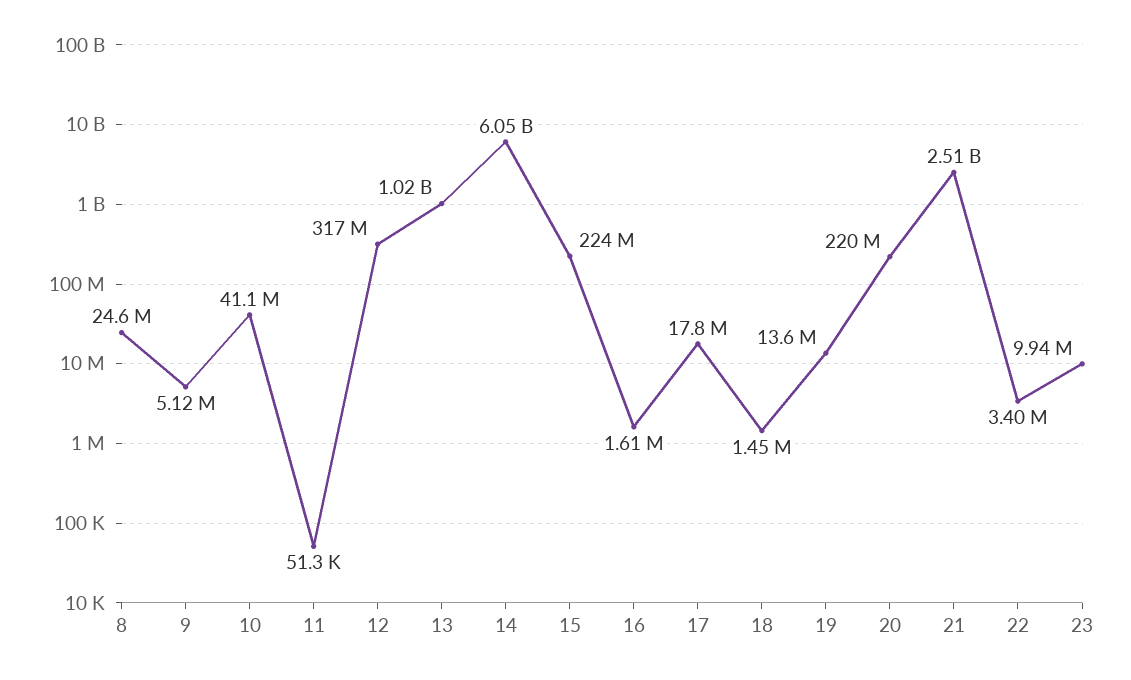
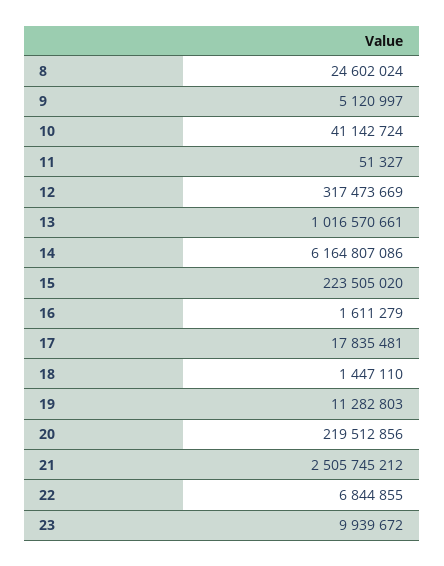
  {
    "8": 24602024,
    "9": 5120997,
    "10": 41142724,
    "11": 51327,
    "12": 317473669,
    "13": 1016570661,
-   "14": 6050000000,
+   "14": 6164807086,
    "15": 223505020,
    "16": 1611279,
    "17": 17835481,
    "18": 1447110,
-   "19": 13600000,
+   "19": 11282803,
    "20": 219512856,
    "21": 2505745212,
-   "22": 3400000,
+   "22": 6844855,
    "23": 9939672
  }

